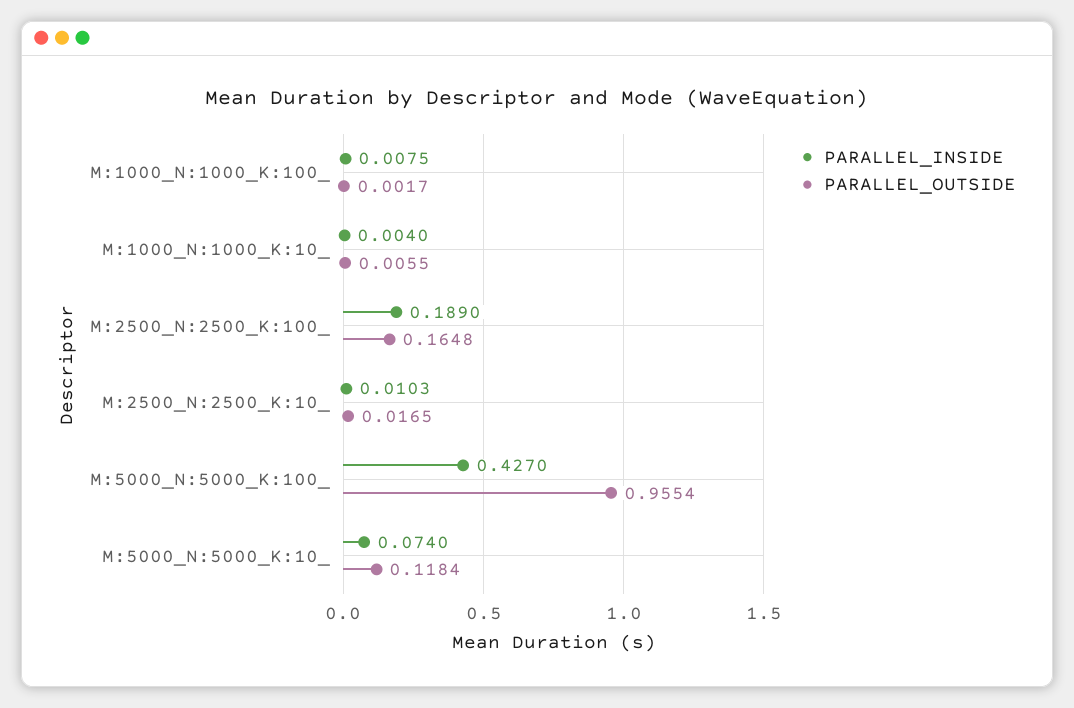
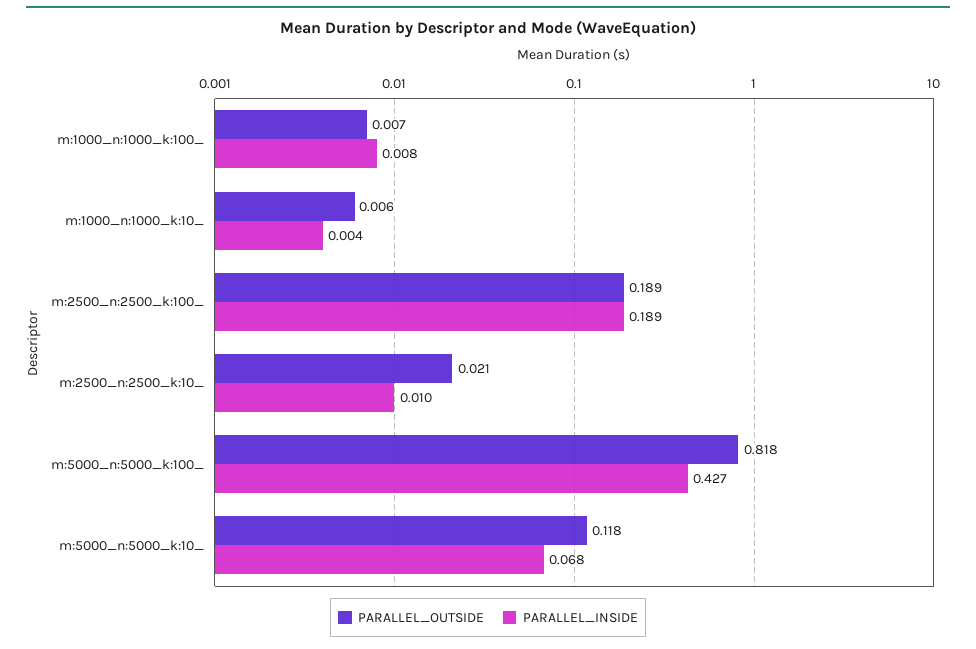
  {
    "PARALLEL_INSIDE": {
      "M:1000_N:1000_K:100_": 0.0075,
      "M:1000_N:1000_K:10_": 0.004,
      "M:2500_N:2500_K:100_": 0.189,
      "M:2500_N:2500_K:10_": 0.0103,
      "M:5000_N:5000_K:100_": 0.427,
-     "M:5000_N:5000_K:10_": 0.074
+     "M:5000_N:5000_K:10_": 0.068
    },
    "PARALLEL_OUTSIDE": {
-     "M:1000_N:1000_K:100_": 0.0017,
+     "M:1000_N:1000_K:100_": 0.007,
      "M:1000_N:1000_K:10_": 0.0055,
-     "M:2500_N:2500_K:100_": 0.1648,
+     "M:2500_N:2500_K:100_": 0.189,
-     "M:2500_N:2500_K:10_": 0.0165,
+     "M:2500_N:2500_K:10_": 0.021,
-     "M:5000_N:5000_K:100_": 0.9554,
+     "M:5000_N:5000_K:100_": 0.818,
      "M:5000_N:5000_K:10_": 0.1184
    }
  }

